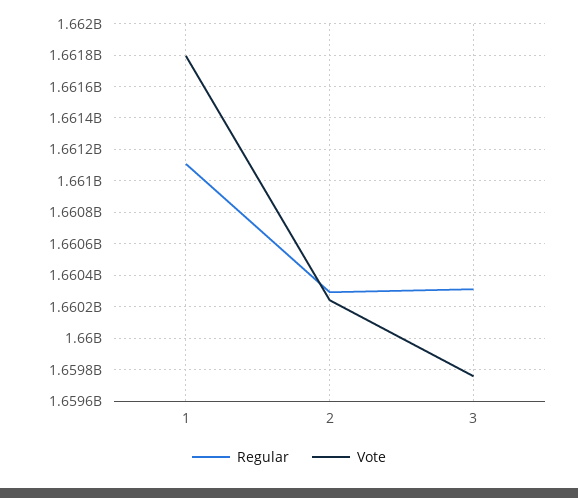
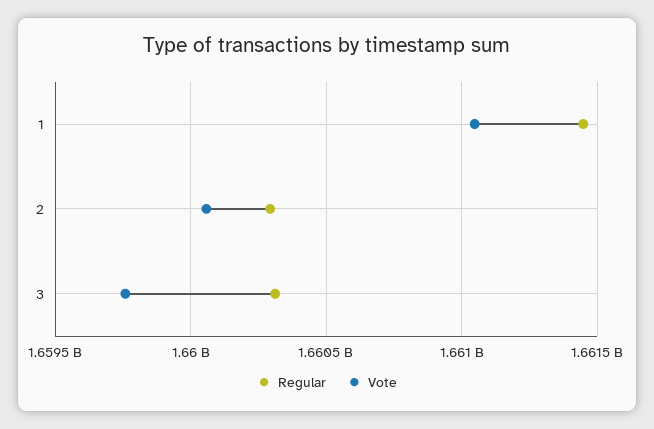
  {
    "Regular": {
-     "1": 1661100000,
+     "1": 1661450000,
      "2": 1660300000,
      "3": 1660300000
    },
    "Vote": {
-     "1": 1661800000,
+     "1": 1661050000,
-     "2": 1660250000,
+     "2": 1660050000,
      "3": 1659750000
    }
  }

